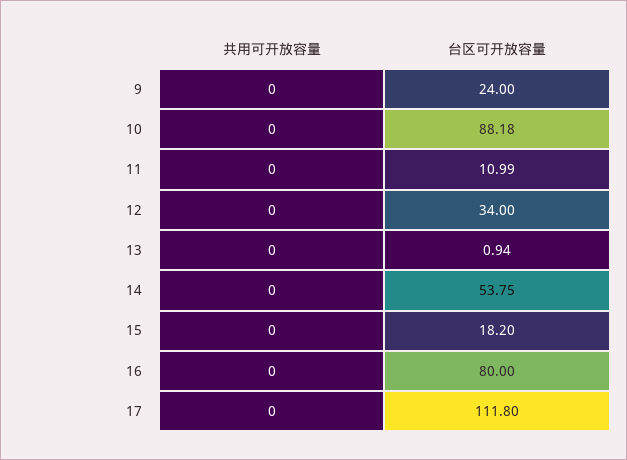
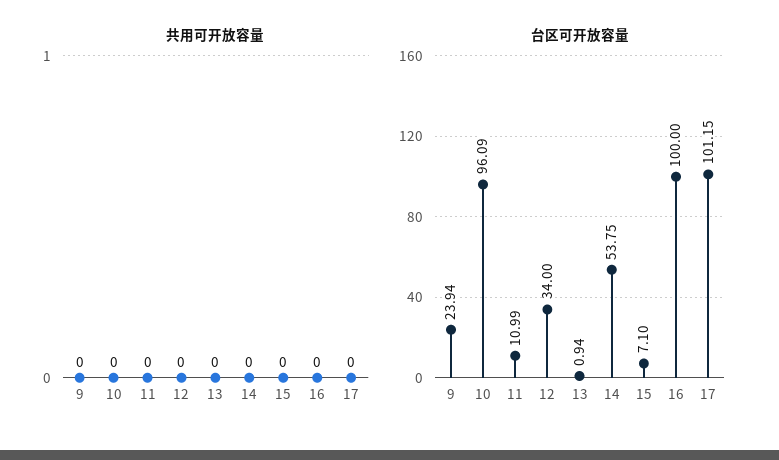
  {
    "共用可开放容量": {
      "9": 0,
      "10": 0,
      "11": 0,
      "12": 0,
      "13": 0,
      "14": 0,
      "15": 0,
      "16": 0,
      "17": 0
    },
    "台区可开放容量": {
-     "9": 24,
+     "9": 23.94,
-     "10": 88.18,
+     "10": 96.09,
      "11": 10.99,
      "12": 34,
      "13": 0.94,
      "14": 53.75,
-     "15": 18.2,
+     "15": 7.1,
-     "16": 80,
+     "16": 100,
-     "17": 111.8
+     "17": 101.15
    }
  }

